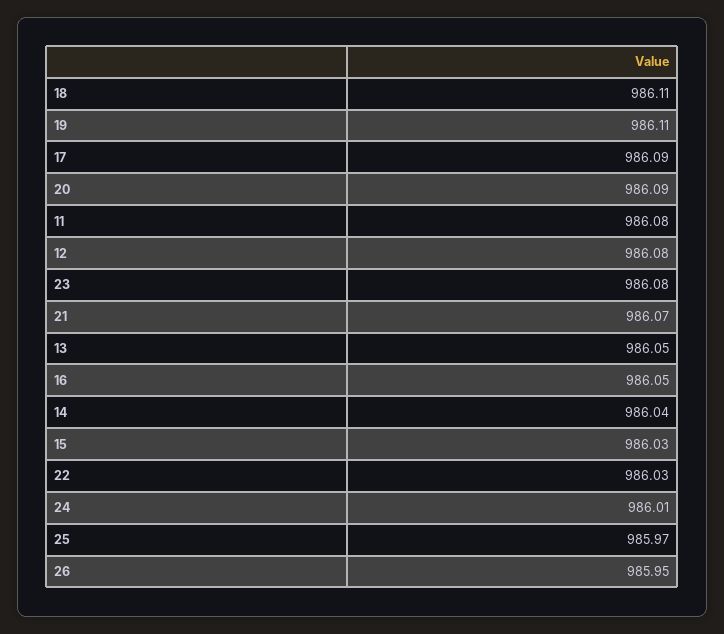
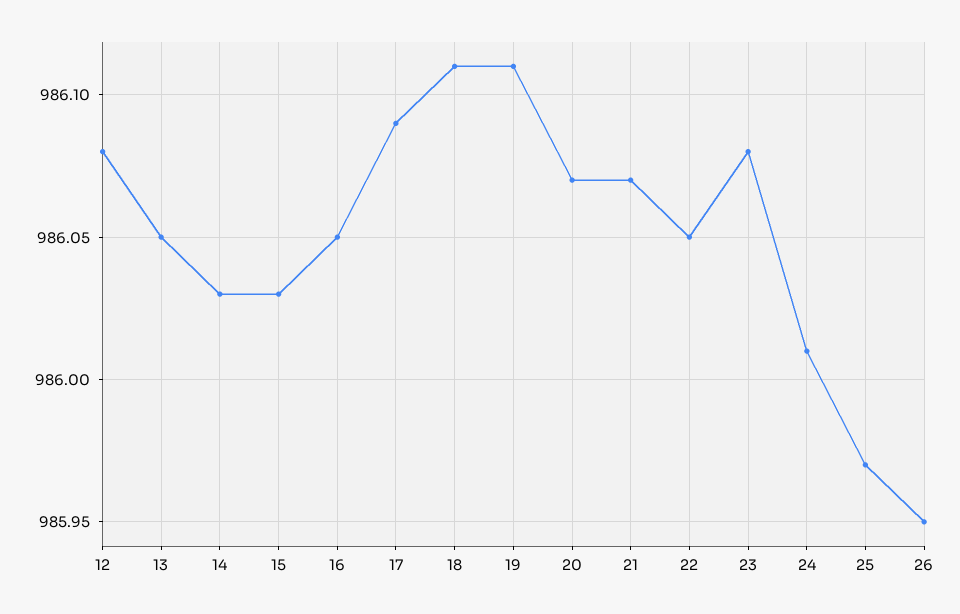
  {
    "18": 986.11,
    "19": 986.11,
    "17": 986.09,
-   "20": 986.09,
+   "20": 986.07,
-   "11": 986.08,
    "12": 986.08,
    "23": 986.08,
    "21": 986.07,
    "13": 986.05,
    "16": 986.05,
-   "14": 986.04,
+   "14": 986.03,
    "15": 986.03,
-   "22": 986.03,
+   "22": 986.05,
    "24": 986.01,
    "25": 985.97,
    "26": 985.95
  }

